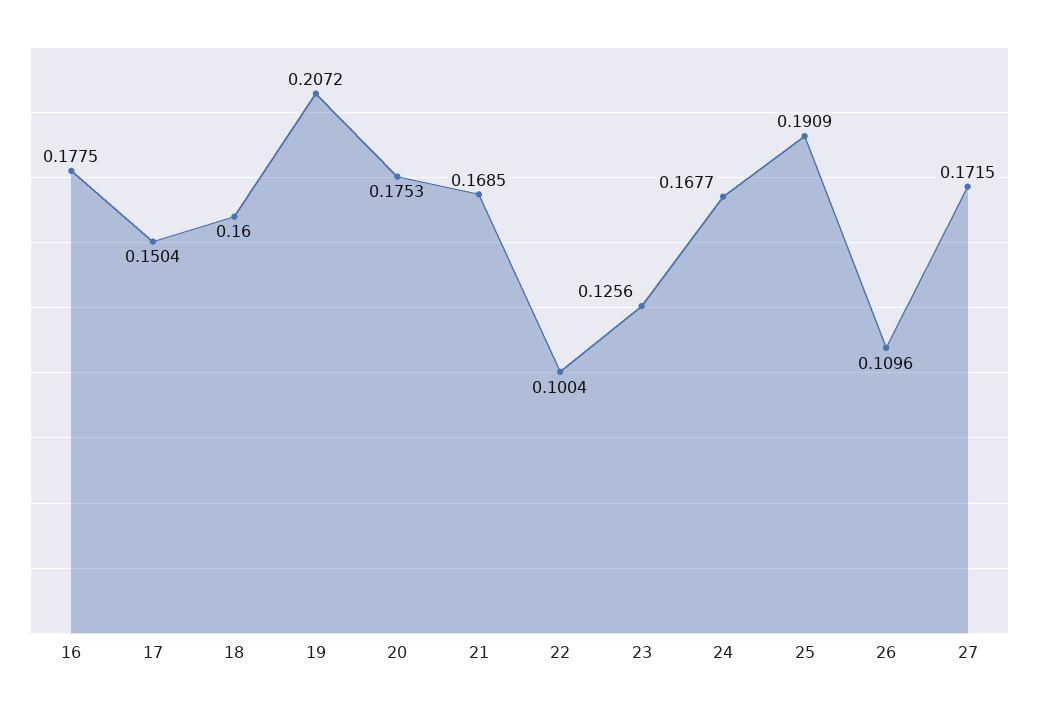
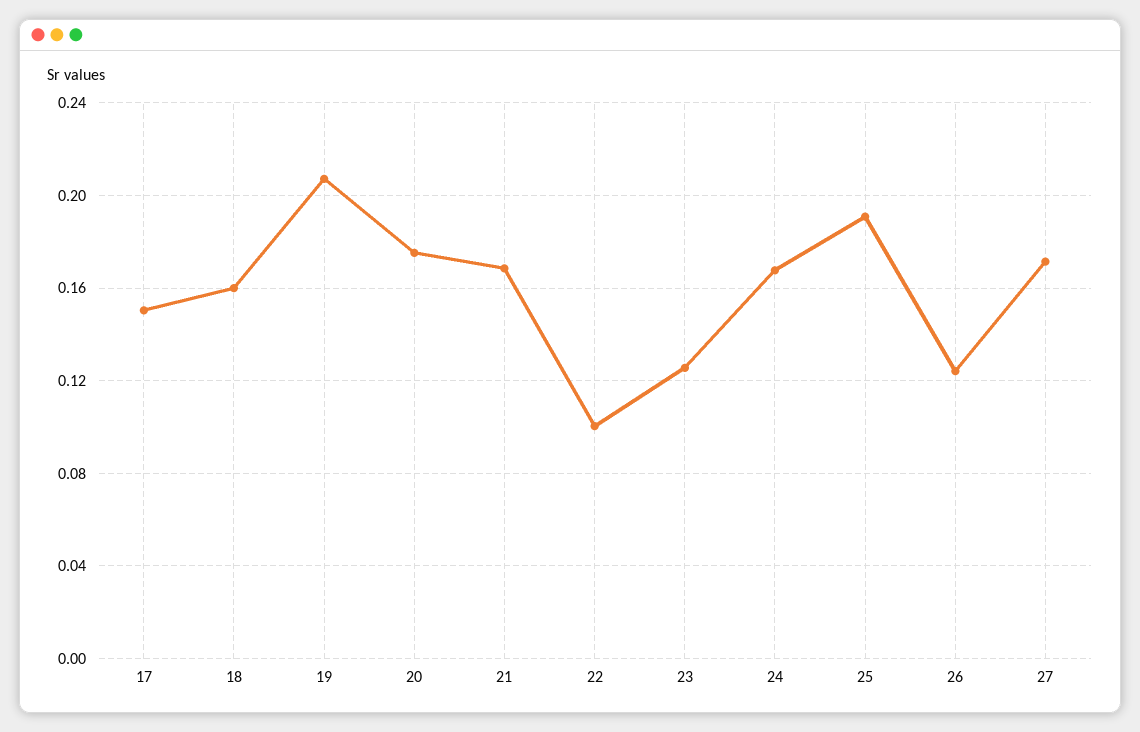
  {
-   "16": 0.1775,
    "17": 0.1504,
    "18": 0.16,
    "19": 0.2072,
    "20": 0.1753,
    "21": 0.1685,
    "22": 0.1004,
    "23": 0.1256,
    "24": 0.1677,
    "25": 0.1909,
-   "26": 0.1096,
+   "26": 0.125,
    "27": 0.1715
  }

